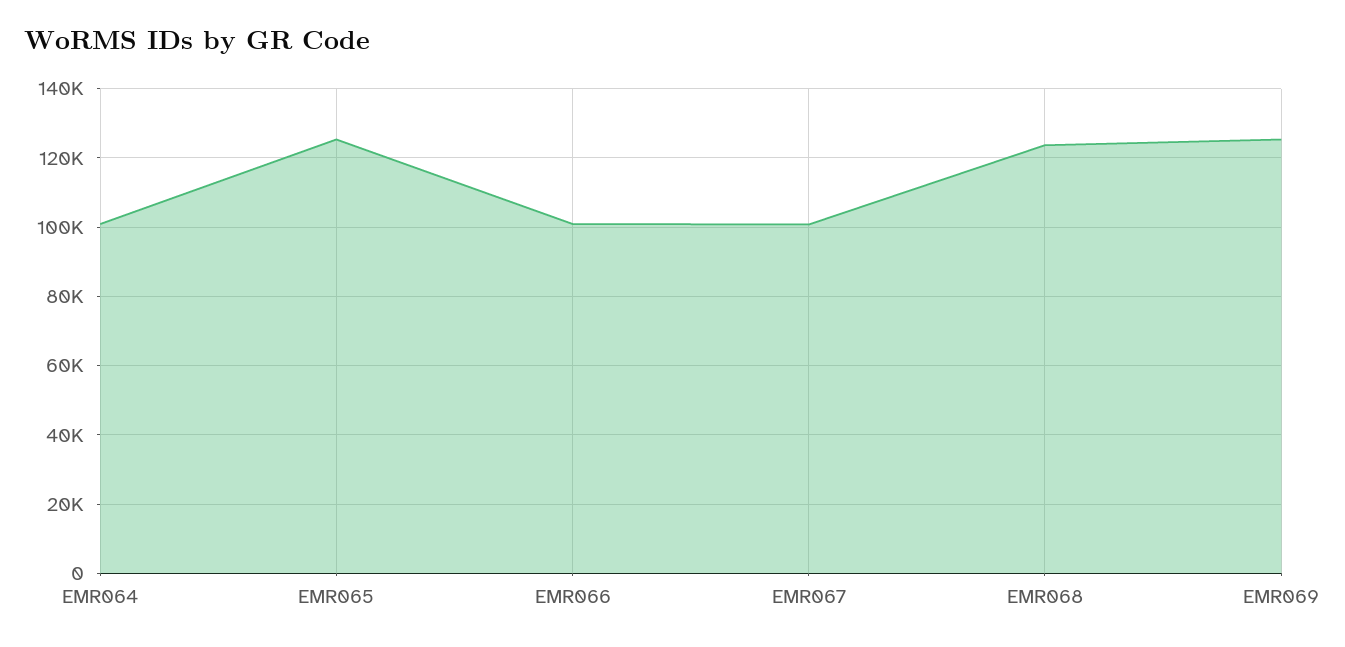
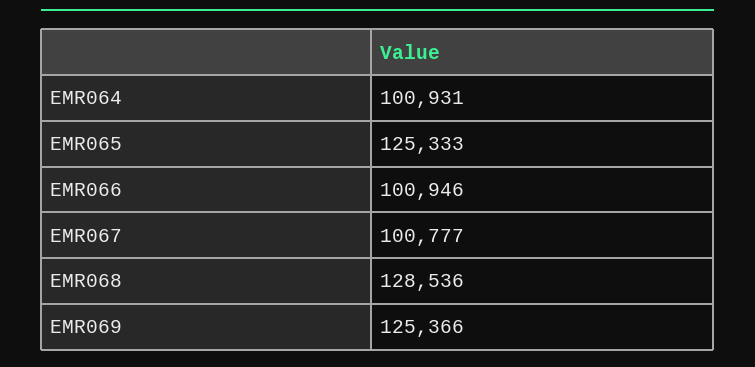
  {
    "EMR064": 100931,
    "EMR065": 125333,
    "EMR066": 100946,
    "EMR067": 100777,
-   "EMR068": 124000,
+   "EMR068": 128536,
    "EMR069": 125366
  }

